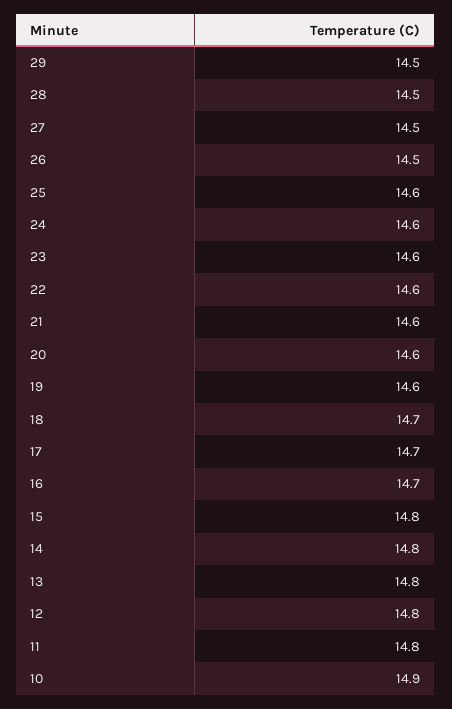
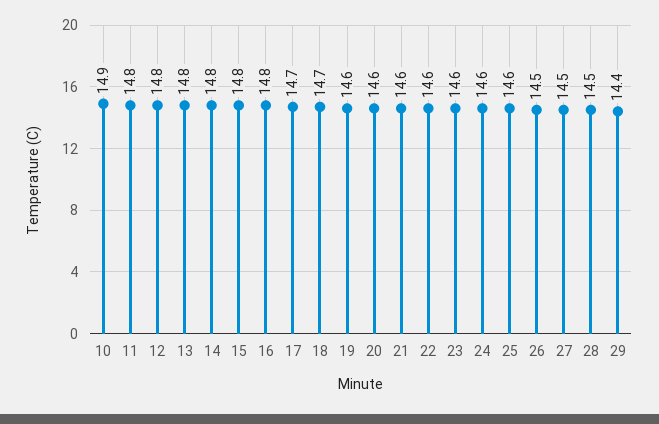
  {
-   "29": 14.5,
+   "29": 14.4,
    "28": 14.5,
    "27": 14.5,
    "26": 14.5,
    "25": 14.6,
    "24": 14.6,
    "23": 14.6,
    "22": 14.6,
    "21": 14.6,
    "20": 14.6,
    "19": 14.6,
    "18": 14.7,
    "17": 14.7,
-   "16": 14.7,
+   "16": 14.8,
    "15": 14.8,
    "14": 14.8,
    "13": 14.8,
    "12": 14.8,
    "11": 14.8,
    "10": 14.9
  }

